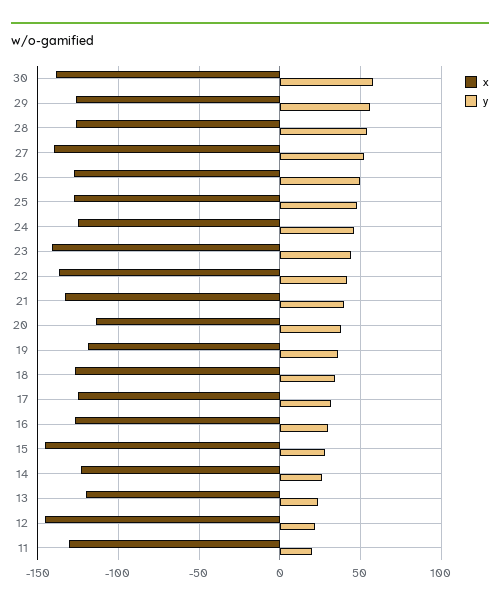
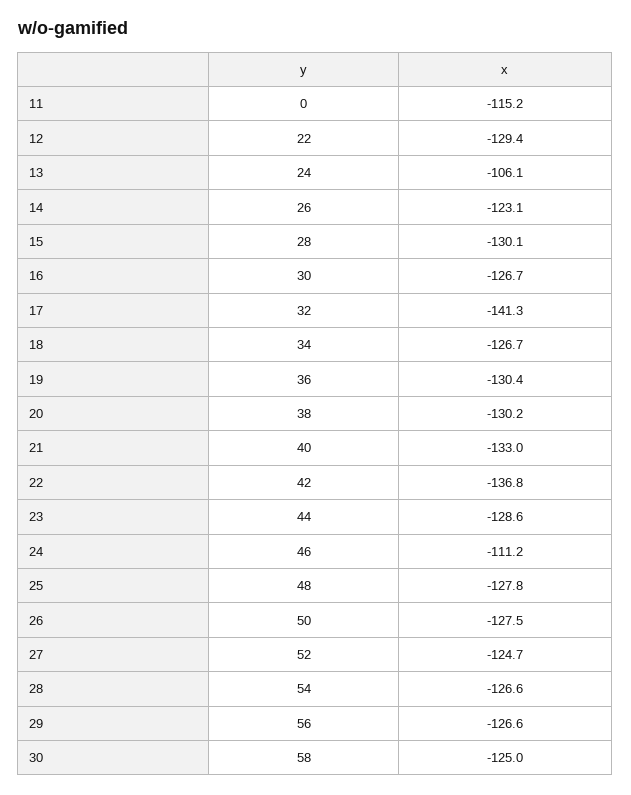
  {
    "x": {
-     "30": -140,
+     "30": -125,
      "29": -126.6,
      "28": -126.6,
-     "27": -140,
+     "27": -124.7,
      "26": -127.5,
      "25": -127.8,
-     "24": -125,
+     "24": -111.2,
-     "23": -140,
+     "23": -128.6,
      "22": -136.8,
      "21": -133,
-     "20": -115,
+     "20": -130.2,
-     "19": -120,
+     "19": -130.4,
      "18": -126.7,
-     "17": -125,
+     "17": -141.3,
      "16": -126.7,
-     "15": -145,
+     "15": -130.1,
      "14": -123.1,
-     "13": -120,
+     "13": -106.1,
-     "12": -145,
+     "12": -129.4,
-     "11": -130
+     "11": -115.2
    },
    "y": {
      "30": 58,
      "29": 56,
      "28": 54,
      "27": 52,
      "26": 50,
      "25": 48,
      "24": 46,
      "23": 44,
      "22": 42,
      "21": 40,
      "20": 38,
      "19": 36,
      "18": 34,
      "17": 32,
      "16": 30,
      "15": 28,
      "14": 26,
      "13": 24,
      "12": 22,
-     "11": 20
+     "11": 0
    }
  }

